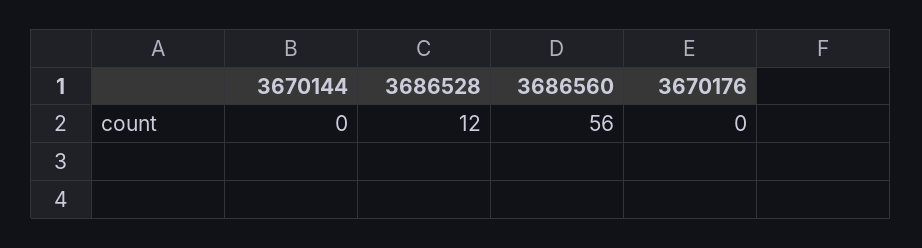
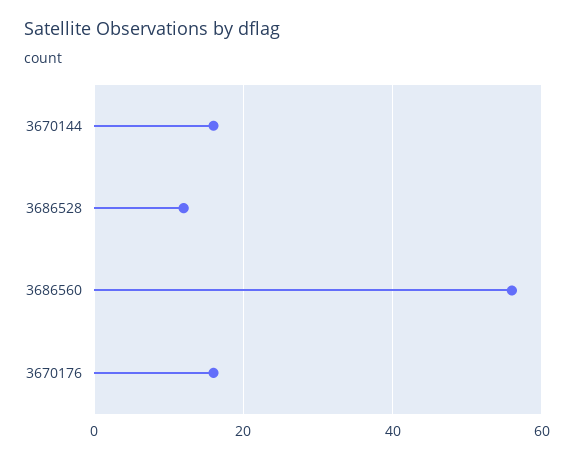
  {
-   "3670144": 0,
+   "3670144": 15,
    "3686528": 12,
    "3686560": 56,
-   "3670176": 0
+   "3670176": 15
  }

